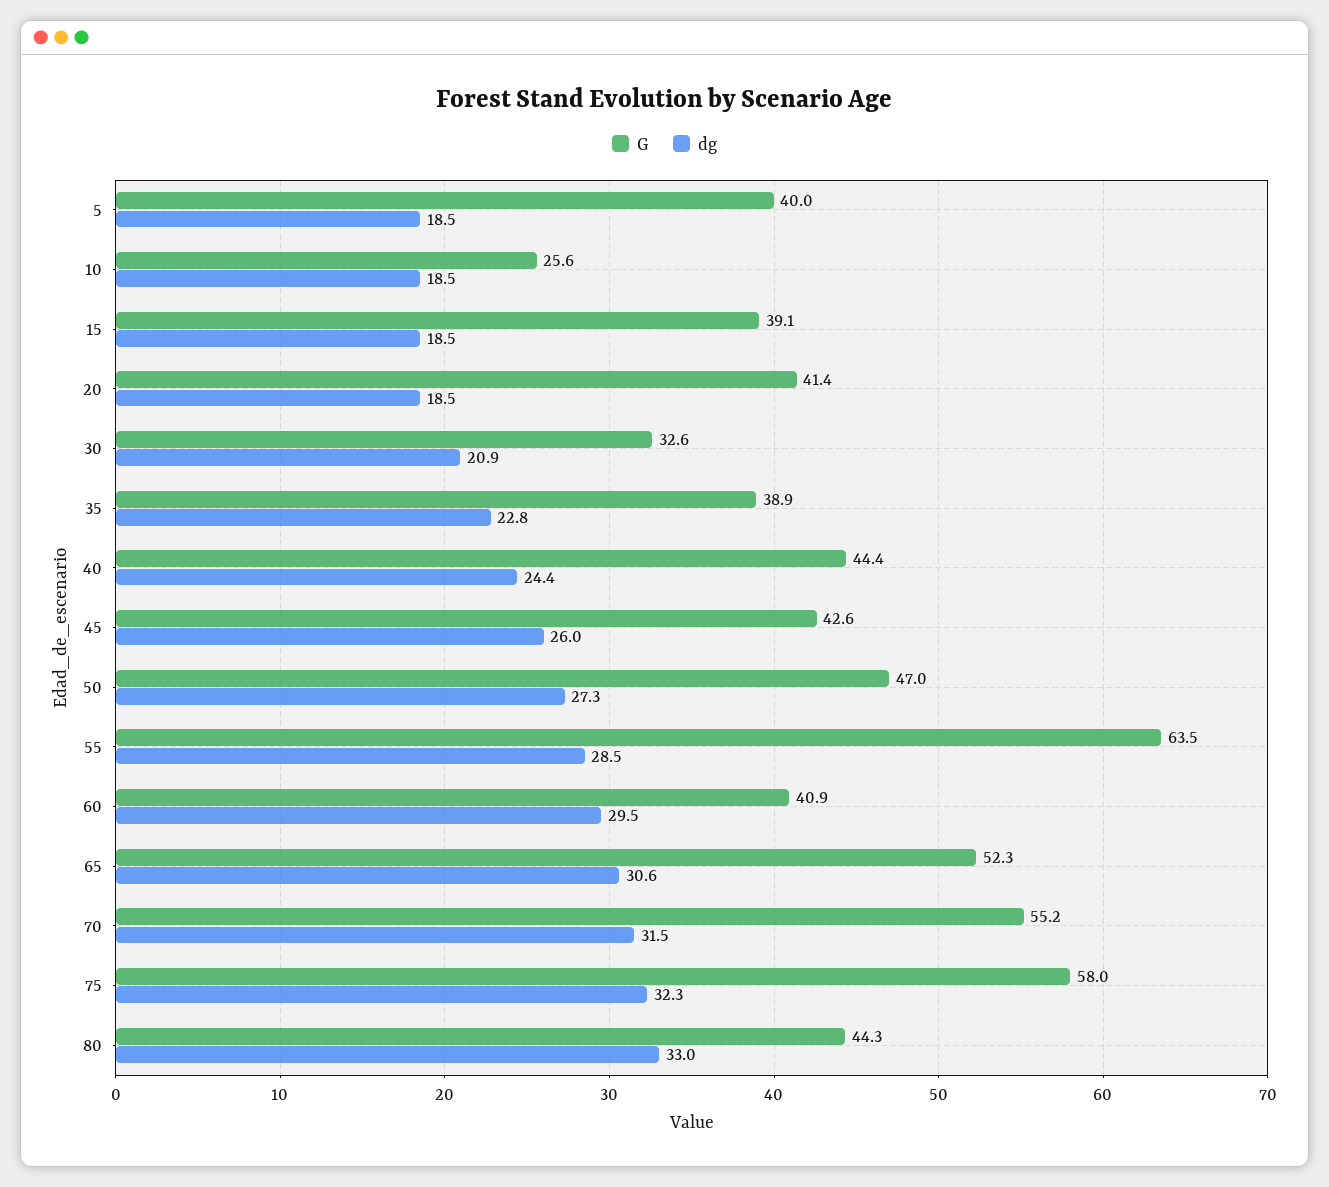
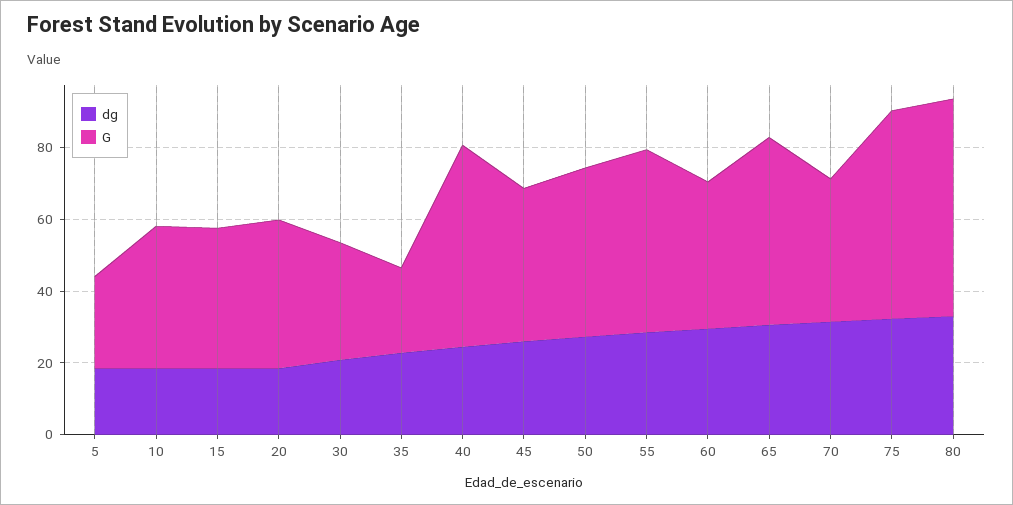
  {
    "G": {
-     "5": 40,
+     "5": 25,
-     "10": 25.6,
+     "10": 40,
      "15": 39.1,
      "20": 41.4,
      "30": 32.6,
-     "35": 38.9,
+     "35": 25,
-     "40": 44.4,
+     "40": 55,
      "45": 42.6,
      "50": 47,
-     "55": 63.5,
+     "55": 50,
      "60": 40.9,
      "65": 52.3,
-     "70": 55.2,
+     "70": 40,
      "75": 58,
-     "80": 44.3
+     "80": 60
    },
    "dg": {
      "5": 18.5,
      "10": 18.5,
      "15": 18.5,
      "20": 18.5,
      "30": 20.9,
      "35": 22.8,
      "40": 24.4,
      "45": 26,
      "50": 27.3,
      "55": 28.5,
      "60": 29.5,
      "65": 30.6,
      "70": 31.5,
      "75": 32.3,
      "80": 33
    }
  }

